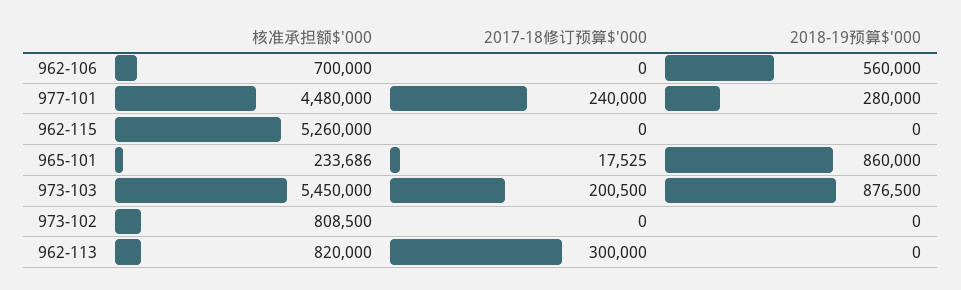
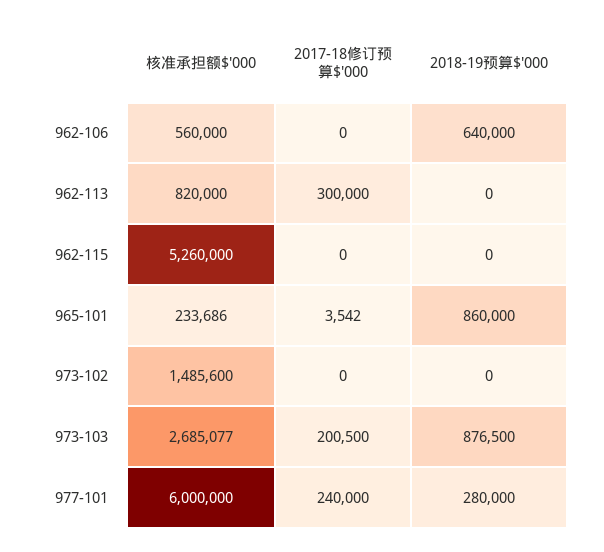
  {
    "核准承担额$'000": {
-     "962-106": 700000,
+     "962-106": 560000,
-     "977-101": 4480000,
+     "977-101": 6000000,
      "962-115": 5260000,
      "965-101": 233686,
-     "973-103": 5450000,
+     "973-103": 2685077,
-     "973-102": 808500,
+     "973-102": 1485600,
      "962-113": 820000
    },
    "2017-18修订预算$'000": {
      "962-106": 0,
      "977-101": 240000,
      "962-115": 0,
-     "965-101": 17525,
+     "965-101": 3542,
      "973-103": 200500,
      "973-102": 0,
      "962-113": 300000
    },
    "2018-19预算$'000": {
-     "962-106": 560000,
+     "962-106": 640000,
      "977-101": 280000,
      "962-115": 0,
      "965-101": 860000,
      "973-103": 876500,
      "973-102": 0,
      "962-113": 0
    }
  }

